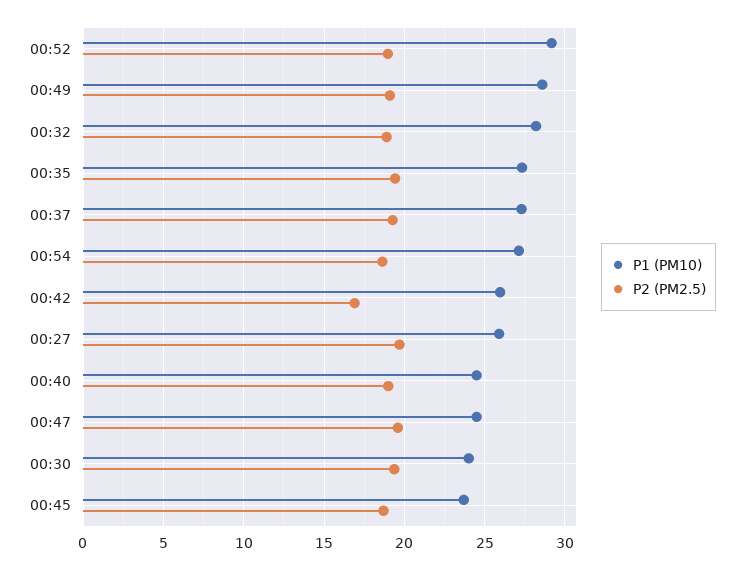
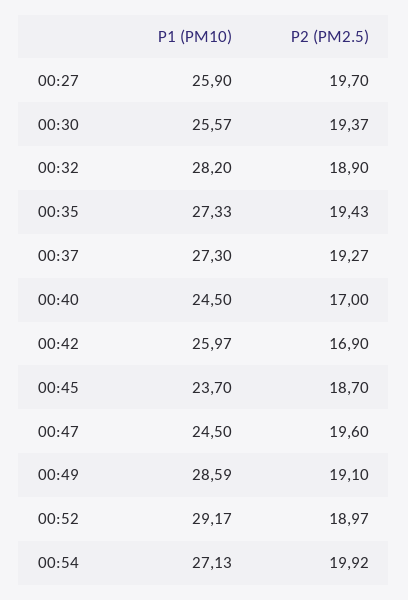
  {
    "P1 (PM10)": {
      "00:52": 29.17,
      "00:49": 28.59,
      "00:32": 28.2,
      "00:35": 27.33,
      "00:37": 27.3,
      "00:54": 27.13,
      "00:42": 25.97,
      "00:27": 25.9,
      "00:40": 24.5,
      "00:47": 24.5,
-     "00:30": 24,
+     "00:30": 25.57,
      "00:45": 23.7
    },
    "P2 (PM2.5)": {
      "00:52": 18.97,
      "00:49": 19.1,
      "00:32": 18.9,
      "00:35": 19.43,
      "00:37": 19.27,
-     "00:54": 18.5,
+     "00:54": 19.92,
      "00:42": 16.9,
      "00:27": 19.7,
-     "00:40": 19,
+     "00:40": 17,
      "00:47": 19.6,
      "00:30": 19.37,
      "00:45": 18.7
    }
  }

